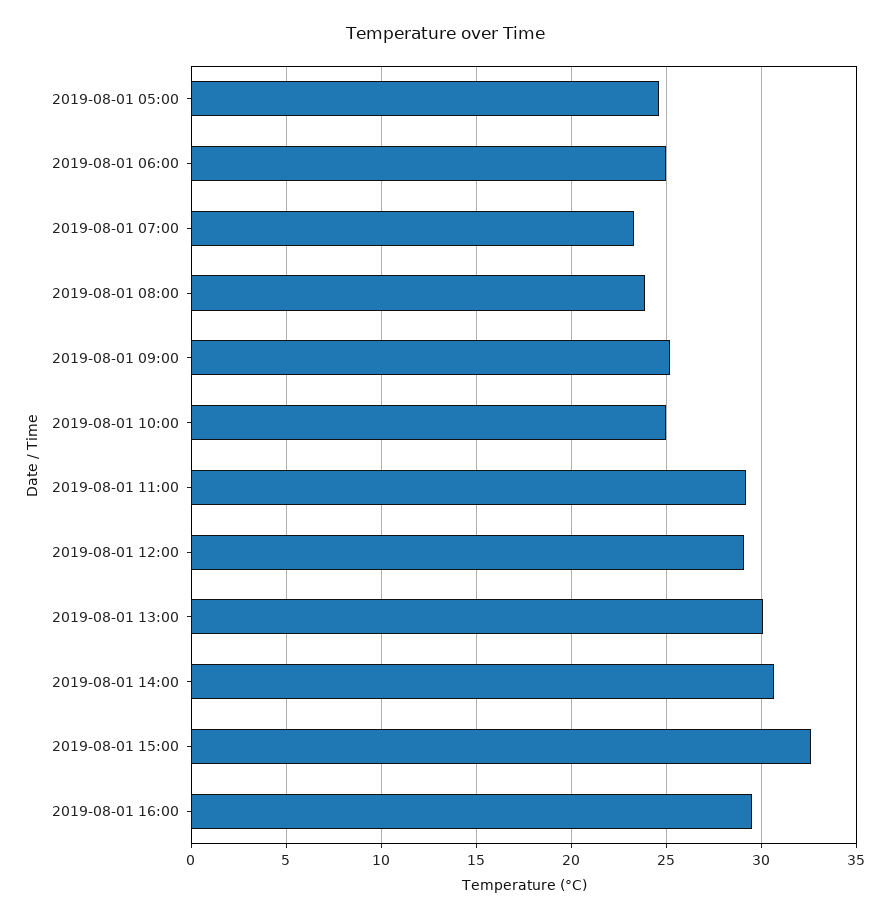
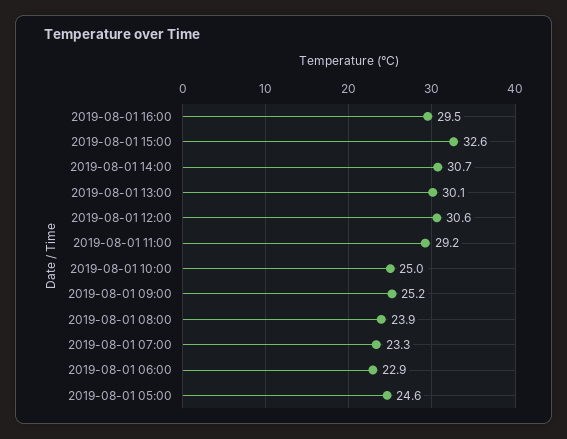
  {
    "2019-08-01 05:00": 24.6,
-   "2019-08-01 06:00": 25,
+   "2019-08-01 06:00": 22.9,
    "2019-08-01 07:00": 23.3,
    "2019-08-01 08:00": 23.9,
    "2019-08-01 09:00": 25.2,
    "2019-08-01 10:00": 25,
    "2019-08-01 11:00": 29.2,
-   "2019-08-01 12:00": 29,
+   "2019-08-01 12:00": 30.6,
    "2019-08-01 13:00": 30.1,
    "2019-08-01 14:00": 30.7,
    "2019-08-01 15:00": 32.6,
    "2019-08-01 16:00": 29.5
  }

